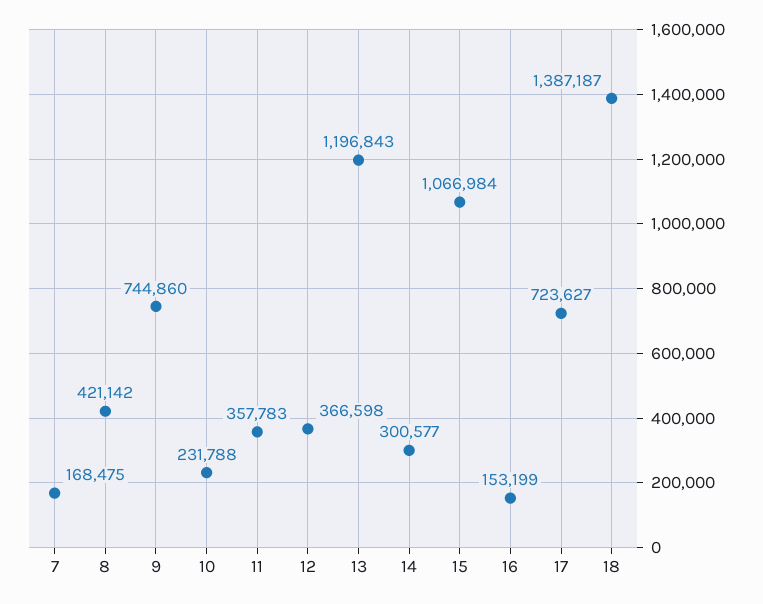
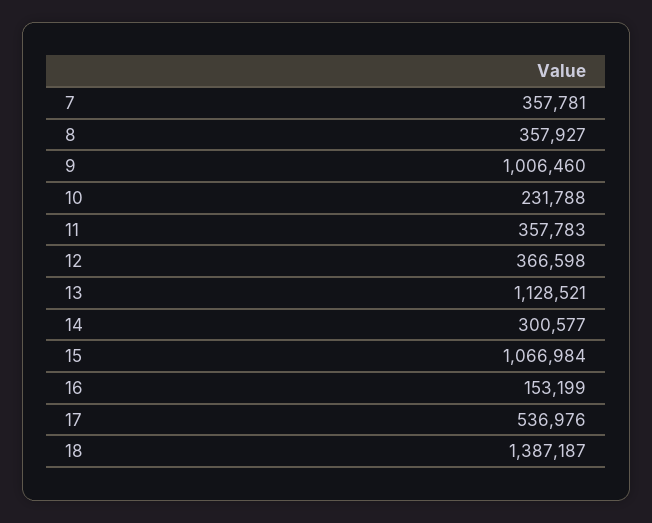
  {
-   "7": 168475,
+   "7": 357781,
-   "8": 421142,
+   "8": 357927,
-   "9": 744860,
+   "9": 1006460,
    "10": 231788,
    "11": 357783,
    "12": 366598,
-   "13": 1196843,
+   "13": 1128521,
    "14": 300577,
    "15": 1066984,
    "16": 153199,
-   "17": 723627,
+   "17": 536976,
    "18": 1387187
  }

